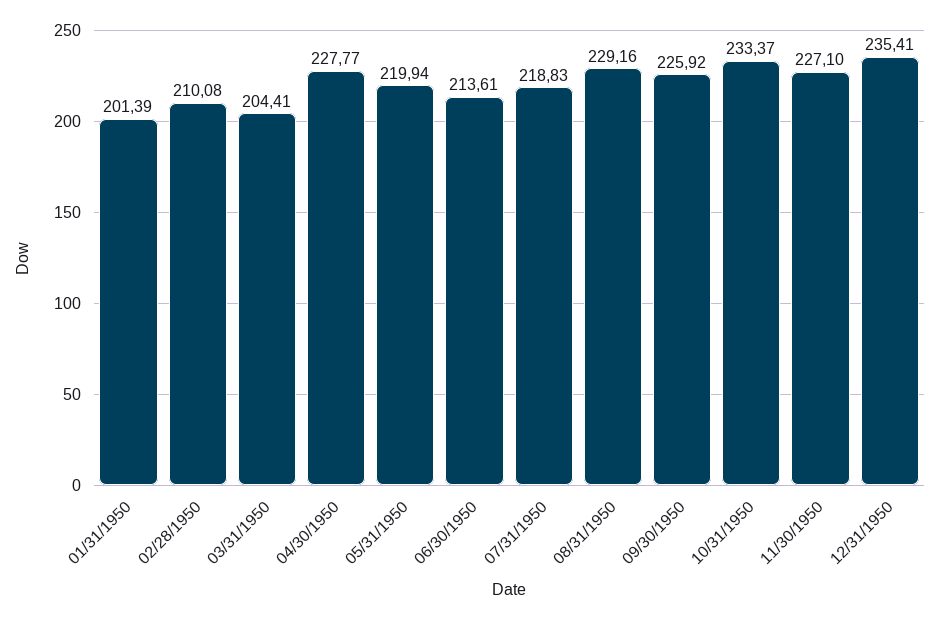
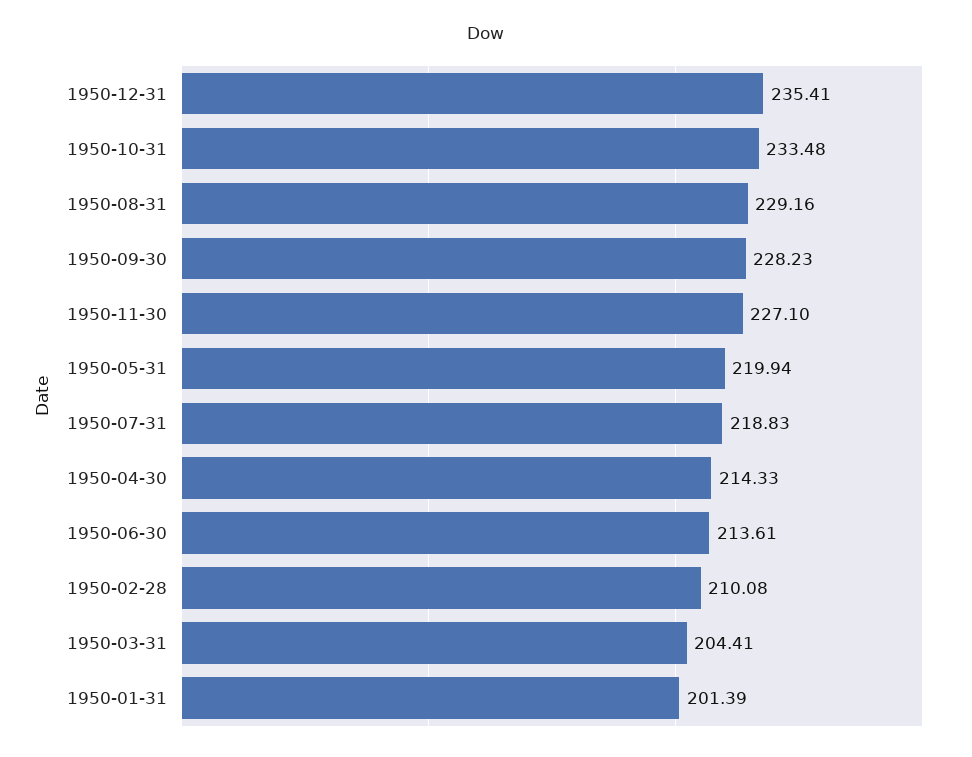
  {
    "01/31/1950": 201.39,
    "02/28/1950": 210.08,
    "03/31/1950": 204.41,
-   "04/30/1950": 227.77,
+   "04/30/1950": 214.33,
    "05/31/1950": 219.94,
    "06/30/1950": 213.61,
    "07/31/1950": 218.83,
    "08/31/1950": 229.16,
-   "09/30/1950": 225.92,
+   "09/30/1950": 228.23,
-   "10/31/1950": 233.37,
+   "10/31/1950": 233.48,
    "11/30/1950": 227.1,
    "12/31/1950": 235.41
  }

